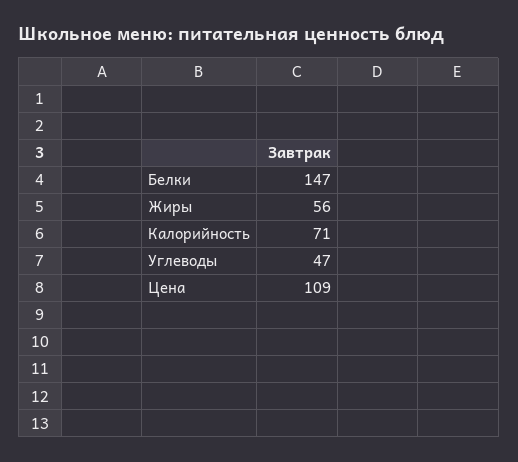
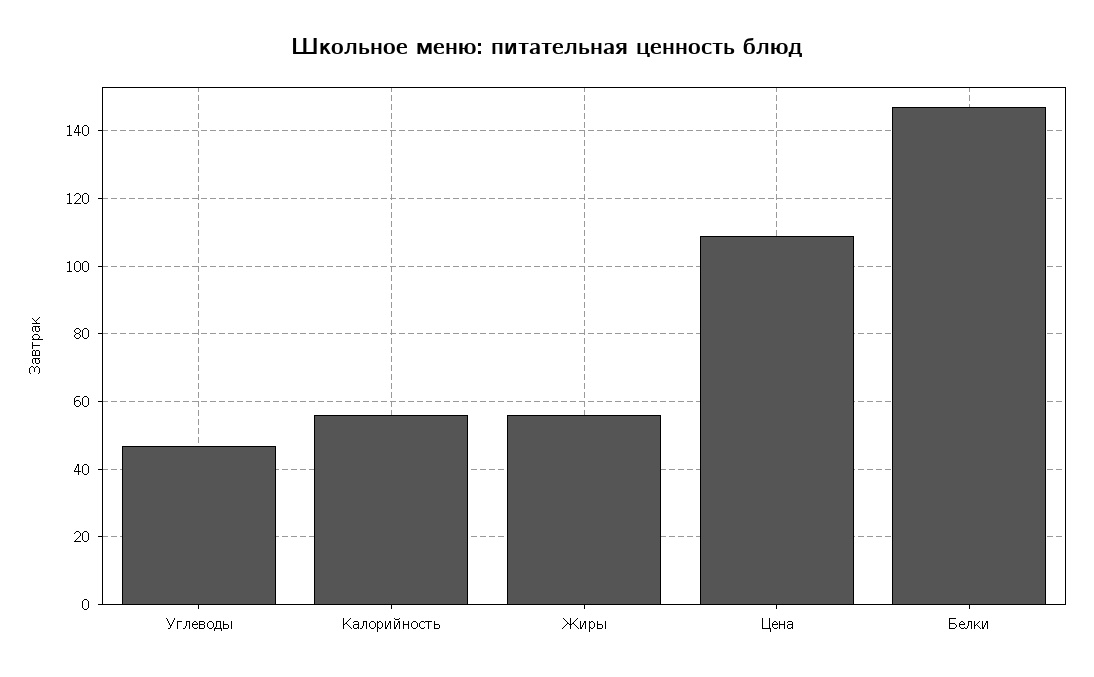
  {
    "Белки": 147,
    "Жиры": 56,
-   "Калорийность": 71,
+   "Калорийность": 55,
    "Углеводы": 47,
    "Цена": 109
  }

